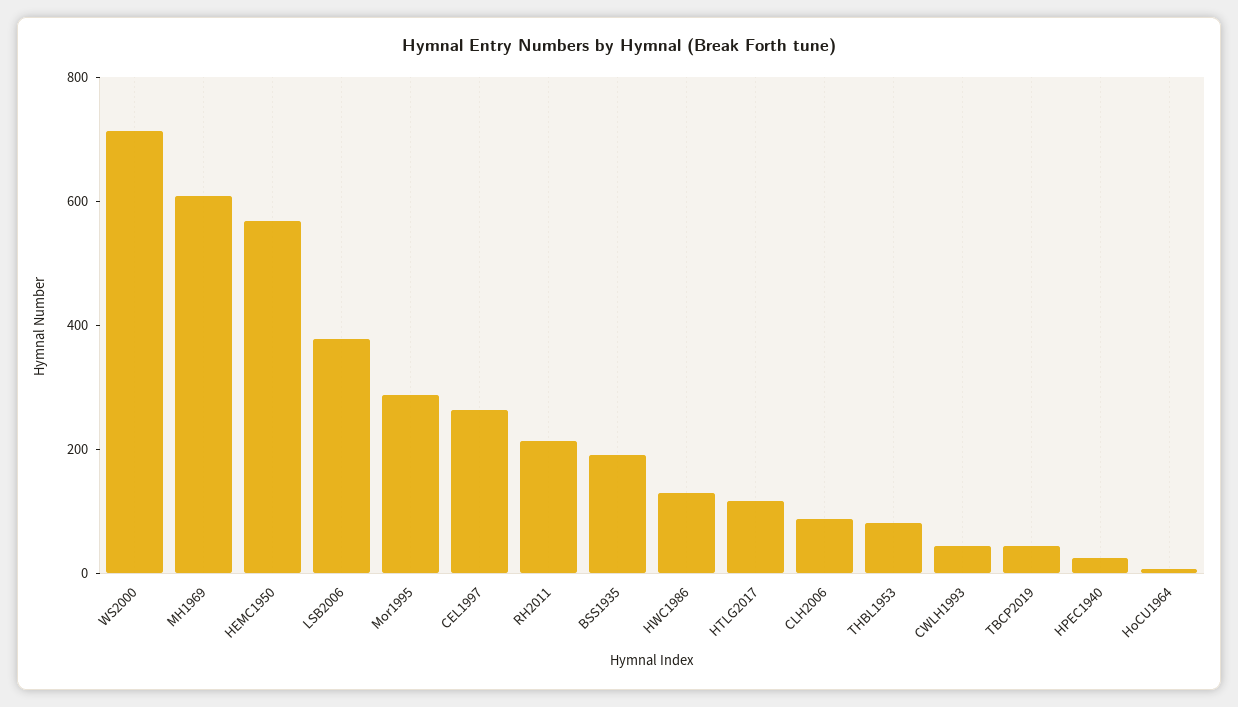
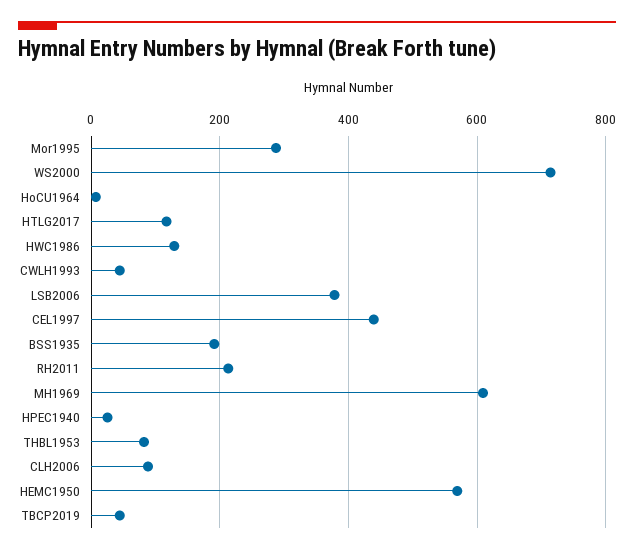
  {
    "WS2000": 720,
    "MH1969": 600,
    "HEMC1950": 560,
    "LSB2006": 380,
    "Mor1995": 280,
-   "CEL1997": 250,
+   "CEL1997": 440,
    "RH2011": 220,
    "BSS1935": 200,
    "HWC1986": 120,
    "HTLG2017": 120,
    "CLH2006": 80,
    "THBL1953": 80,
    "CWLH1993": 40,
    "TBCP2019": 40,
    "HPEC1940": 20,
    "HoCU1964": 0
  }

